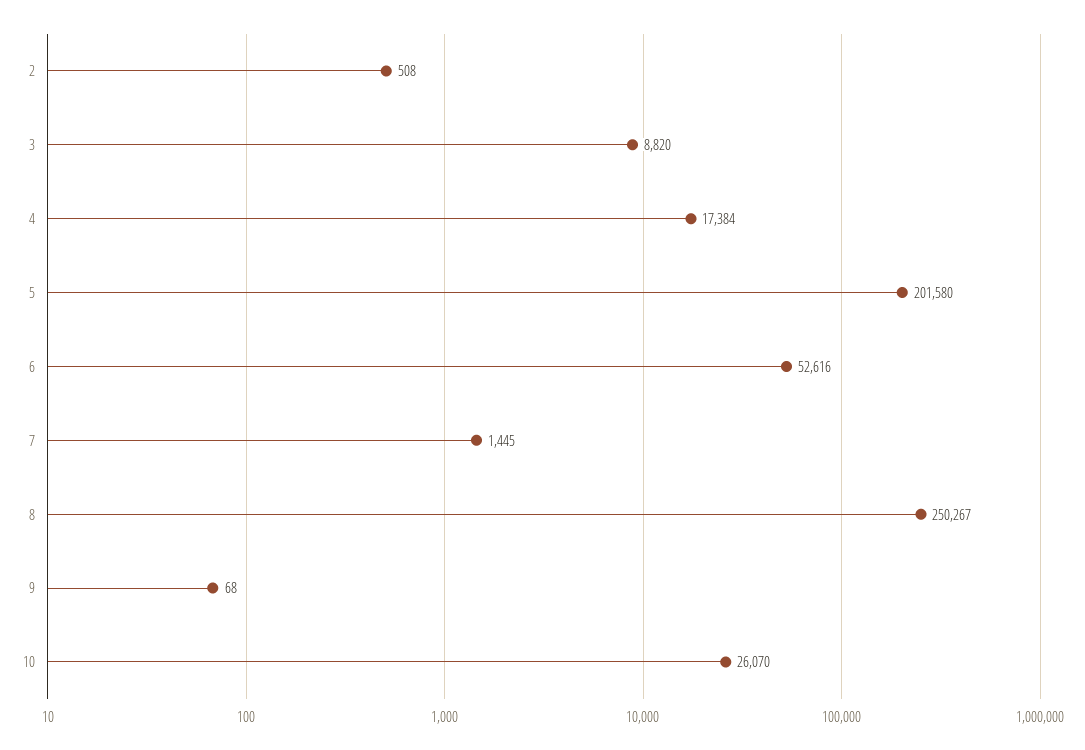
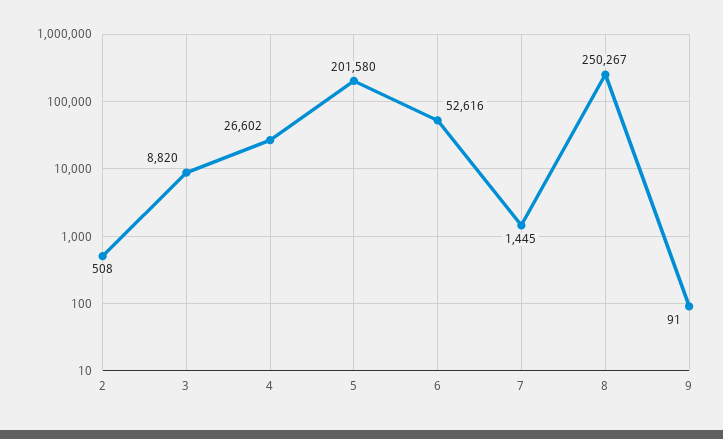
  {
    "2": 508,
    "3": 8820,
-   "4": 17384,
+   "4": 26602,
    "5": 201580,
    "6": 52616,
    "7": 1445,
    "8": 250267,
-   "9": 68,
+   "9": 91
-   "10": 26070
  }

